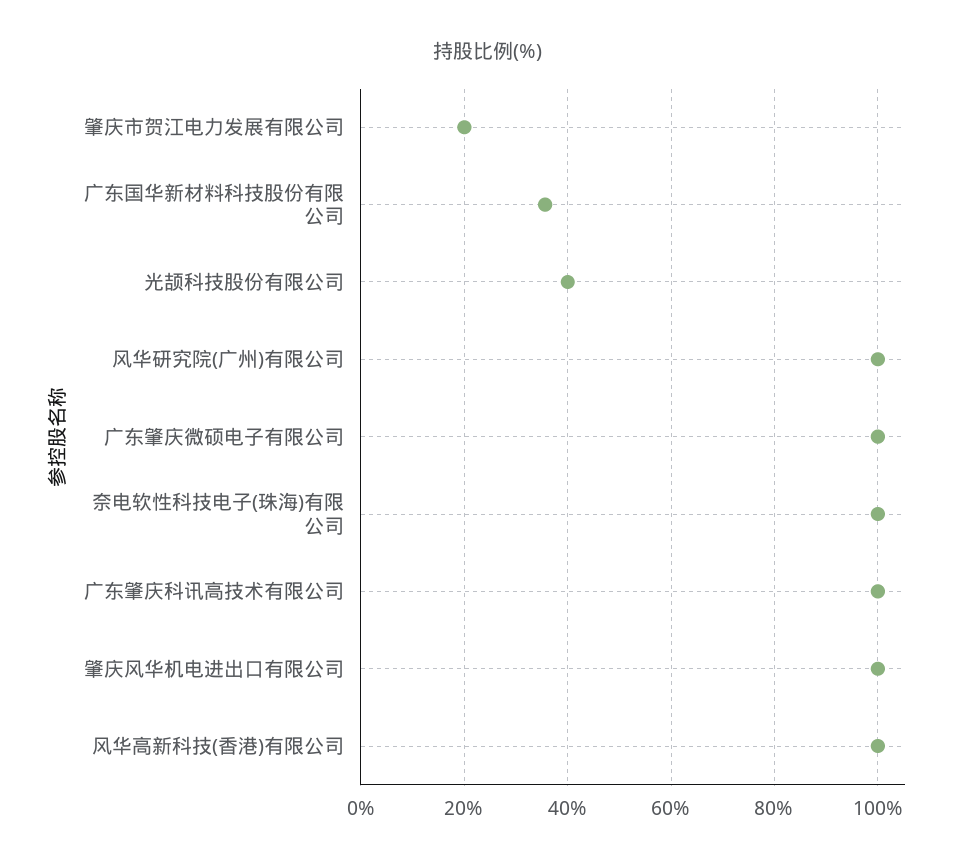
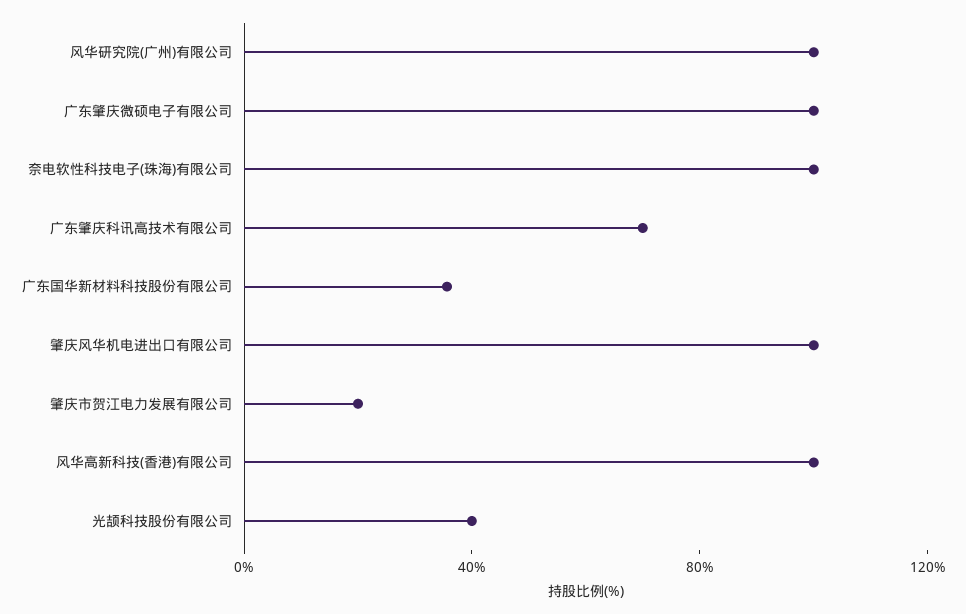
  {
    "肇庆市贺江电力发展有限公司": 20,
    "广东国华新材料科技股份有限公司": 36,
    "光颉科技股份有限公司": 40,
    "风华研究院(广州)有限公司": 100,
    "广东肇庆微硕电子有限公司": 100,
    "奈电软性科技电子(珠海)有限公司": 100,
-   "广东肇庆科讯高技术有限公司": 100,
+   "广东肇庆科讯高技术有限公司": 70,
    "肇庆风华机电进出口有限公司": 100,
    "风华高新科技(香港)有限公司": 100
  }

